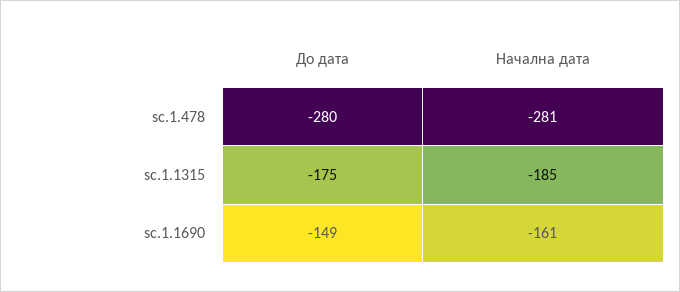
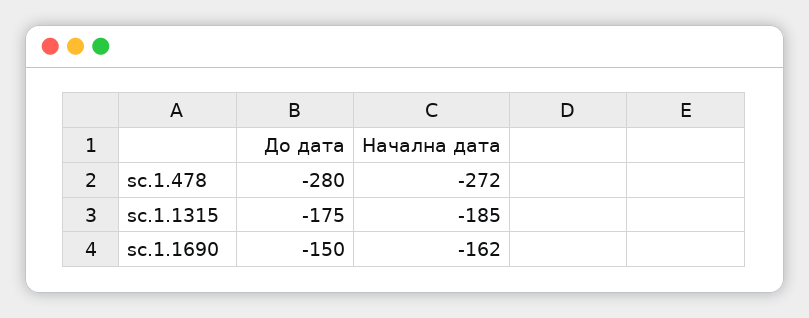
  {
    "До дата": {
      "sc.1.478": -280,
      "sc.1.1315": -175,
-     "sc.1.1690": -149
+     "sc.1.1690": -150
    },
    "Начална дата": {
-     "sc.1.478": -281,
+     "sc.1.478": -272,
      "sc.1.1315": -185,
-     "sc.1.1690": -161
+     "sc.1.1690": -162
    }
  }

